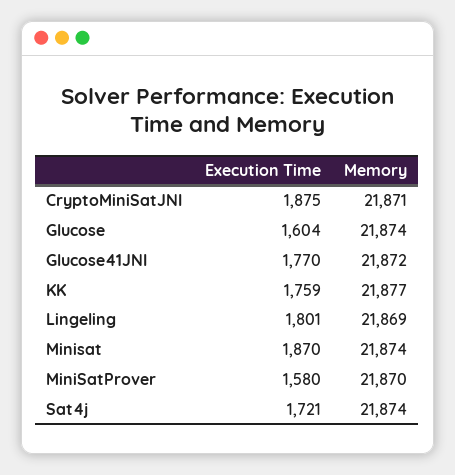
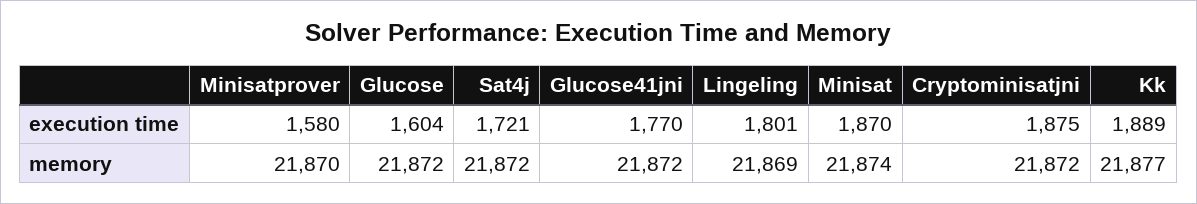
  {
    "Execution Time": {
      "CryptoMiniSatJNI": 1875,
      "Glucose": 1604,
      "Glucose41JNI": 1770,
-     "KK": 1759,
+     "KK": 1889,
      "Lingeling": 1801,
      "Minisat": 1870,
      "MiniSatProver": 1580,
      "Sat4j": 1721
    },
    "Memory": {
-     "CryptoMiniSatJNI": 21871,
+     "CryptoMiniSatJNI": 21872,
-     "Glucose": 21874,
+     "Glucose": 21872,
      "Glucose41JNI": 21872,
      "KK": 21877,
      "Lingeling": 21869,
      "Minisat": 21874,
      "MiniSatProver": 21870,
-     "Sat4j": 21874
+     "Sat4j": 21872
    }
  }

